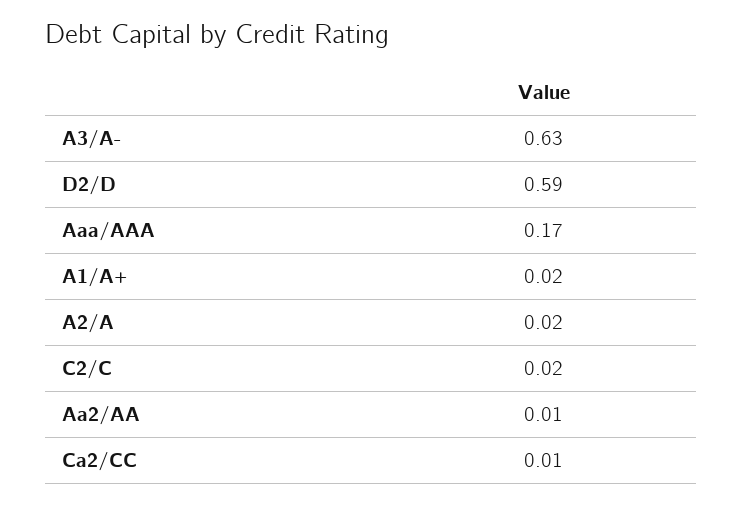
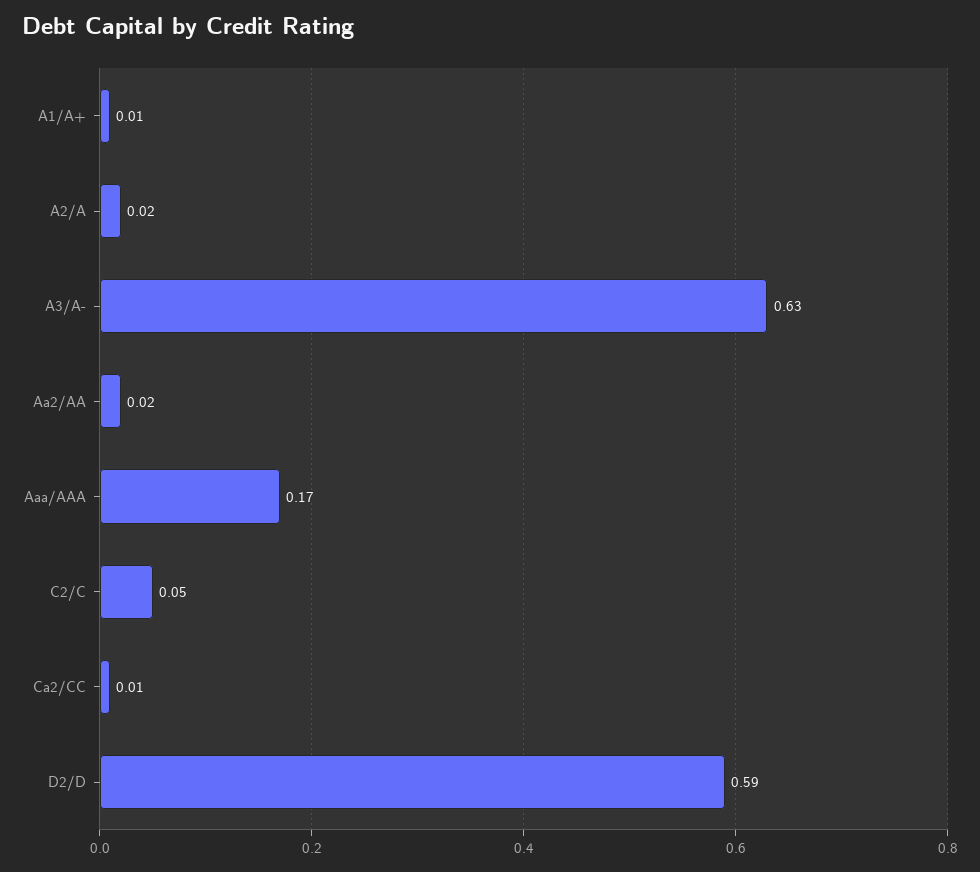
  {
    "A3/A-": 0.63,
    "D2/D": 0.59,
    "Aaa/AAA": 0.17,
-   "A1/A+": 0.02,
+   "A1/A+": 0.01,
    "A2/A": 0.02,
-   "C2/C": 0.02,
+   "C2/C": 0.05,
-   "Aa2/AA": 0.01,
+   "Aa2/AA": 0.02,
    "Ca2/CC": 0.01
  }

